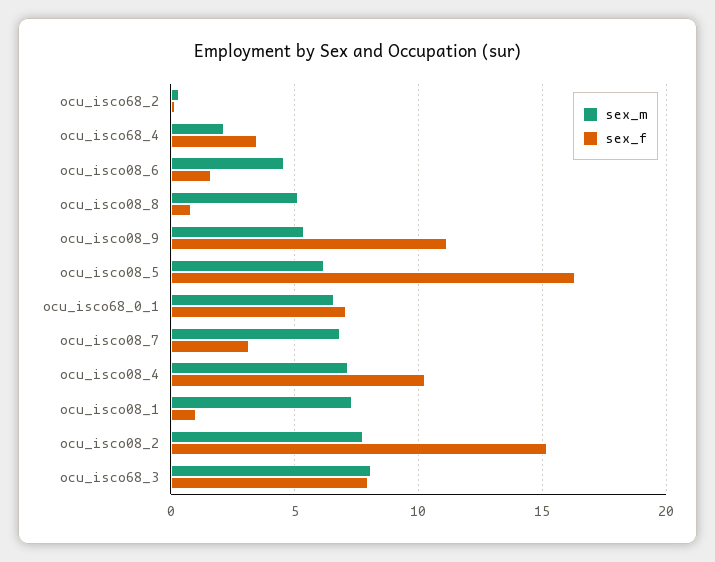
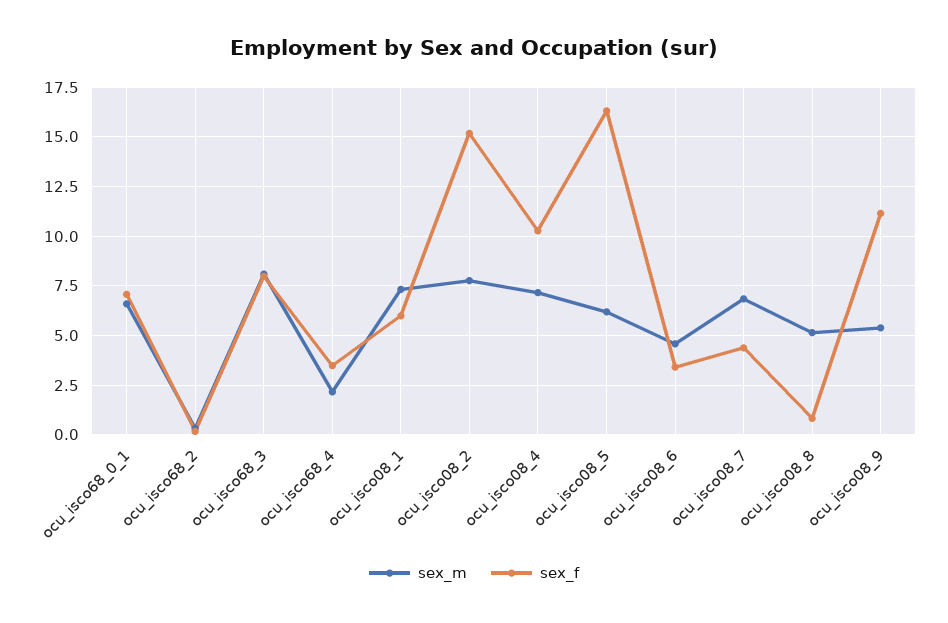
  {
    "sex_m": {
      "ocu_isco68_2": 0.5,
      "ocu_isco68_4": 2,
      "ocu_isco08_6": 4.5,
      "ocu_isco08_8": 5,
      "ocu_isco08_9": 5.5,
      "ocu_isco08_5": 6,
      "ocu_isco68_0_1": 6.5,
      "ocu_isco08_7": 7,
      "ocu_isco08_4": 7,
      "ocu_isco08_1": 7.5,
      "ocu_isco08_2": 8,
      "ocu_isco68_3": 8
    },
    "sex_f": {
      "ocu_isco68_2": 0,
      "ocu_isco68_4": 3.5,
-     "ocu_isco08_6": 1.5,
+     "ocu_isco08_6": 3.5,
      "ocu_isco08_8": 1,
      "ocu_isco08_9": 11,
      "ocu_isco08_5": 16.5,
      "ocu_isco68_0_1": 7,
-     "ocu_isco08_7": 3,
+     "ocu_isco08_7": 4.5,
      "ocu_isco08_4": 10.5,
-     "ocu_isco08_1": 1,
+     "ocu_isco08_1": 6,
      "ocu_isco08_2": 15,
      "ocu_isco68_3": 8
    }
  }

